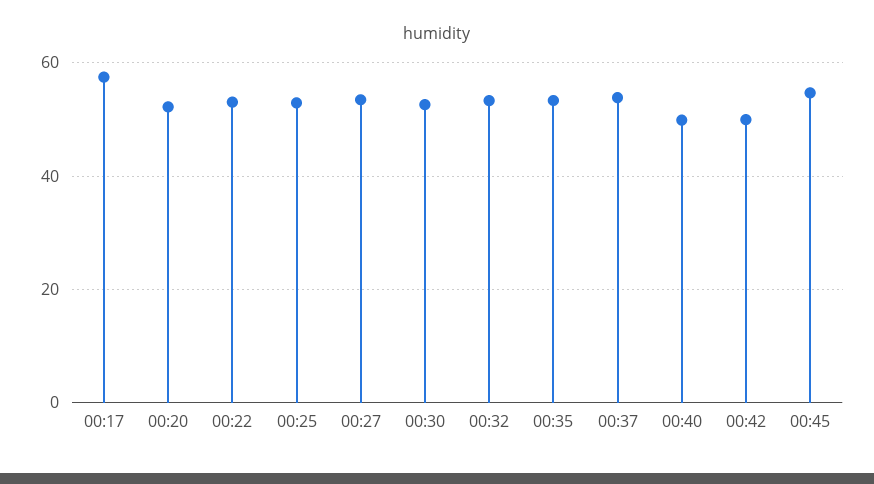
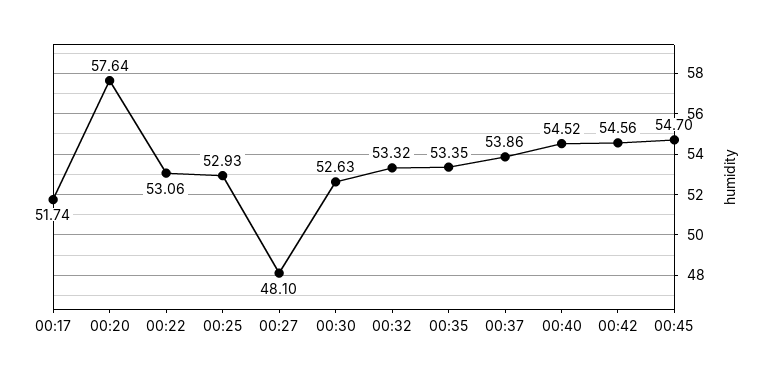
  {
-   "00:17": 58,
+   "00:17": 51.74,
-   "00:20": 52,
+   "00:20": 57.64,
    "00:22": 53.06,
    "00:25": 52.93,
-   "00:27": 54,
+   "00:27": 48.1,
    "00:30": 52.63,
    "00:32": 53.32,
    "00:35": 53.35,
    "00:37": 53.86,
-   "00:40": 50,
+   "00:40": 54.52,
-   "00:42": 50,
+   "00:42": 54.56,
    "00:45": 54.7
  }

